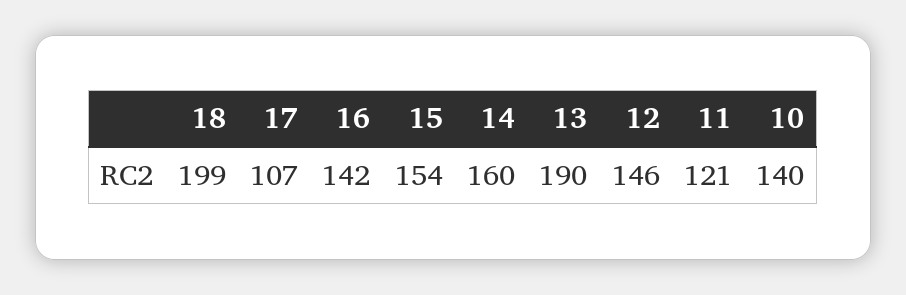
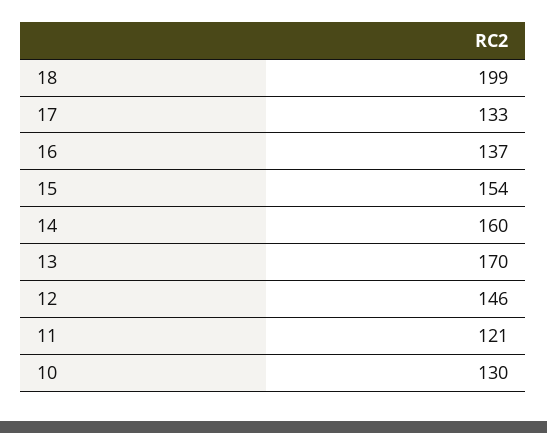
  {
    "18": 199,
-   "17": 107,
+   "17": 133,
-   "16": 142,
+   "16": 137,
    "15": 154,
    "14": 160,
-   "13": 190,
+   "13": 170,
    "12": 146,
    "11": 121,
-   "10": 140
+   "10": 130
  }

